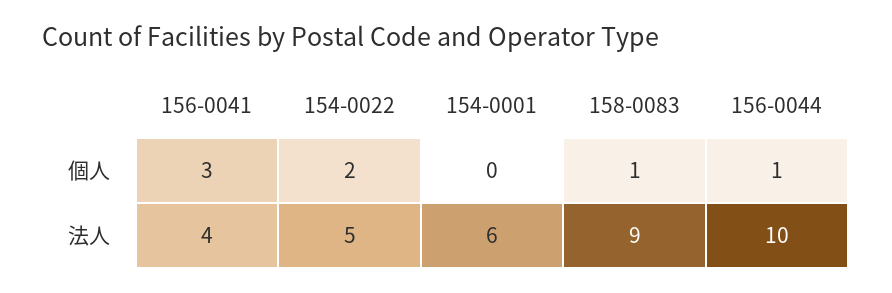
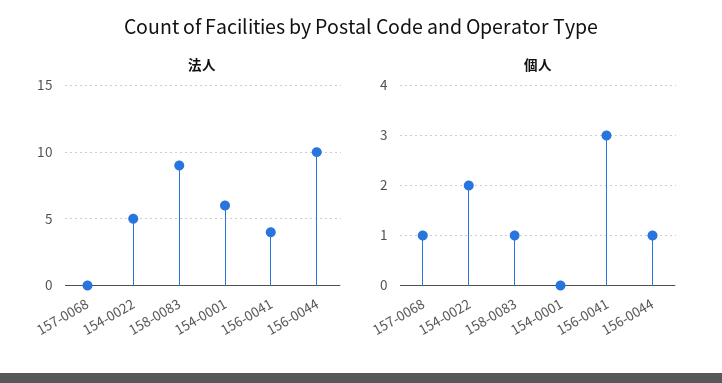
  {
    "個人": {
      "156-0041": 3,
      "154-0022": 2,
      "154-0001": 0,
      "158-0083": 1,
-     "156-0044": 1
+     "156-0044": 1,
+     "157-0068": 1
    },
    "法人": {
      "156-0041": 4,
      "154-0022": 5,
      "154-0001": 6,
      "158-0083": 9,
-     "156-0044": 10
+     "156-0044": 10,
+     "157-0068": 0
    }
  }

